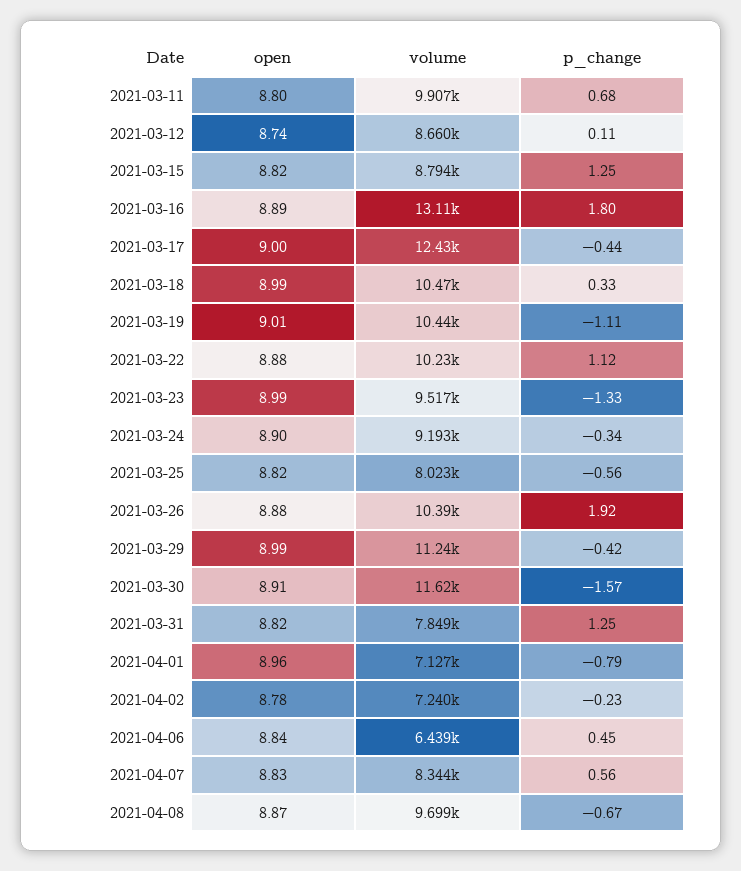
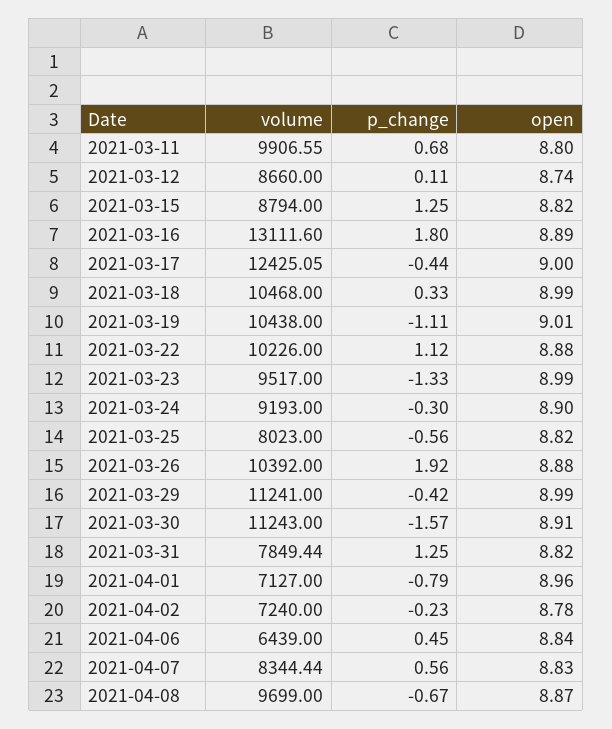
  {
    "open": {
      "2021-03-11": 8.8,
      "2021-03-12": 8.74,
      "2021-03-15": 8.82,
      "2021-03-16": 8.89,
      "2021-03-17": 9,
      "2021-03-18": 8.99,
      "2021-03-19": 9.01,
      "2021-03-22": 8.88,
      "2021-03-23": 8.99,
      "2021-03-24": 8.9,
      "2021-03-25": 8.82,
      "2021-03-26": 8.88,
      "2021-03-29": 8.99,
      "2021-03-30": 8.91,
      "2021-03-31": 8.82,
      "2021-04-01": 8.96,
      "2021-04-02": 8.78,
      "2021-04-06": 8.84,
      "2021-04-07": 8.83,
      "2021-04-08": 8.87
    },
    "volume": {
      "2021-03-11": 9906.55,
      "2021-03-12": 8660,
      "2021-03-15": 8794,
      "2021-03-16": 13111.6,
      "2021-03-17": 12425.05,
      "2021-03-18": 10468,
      "2021-03-19": 10438,
      "2021-03-22": 10226,
      "2021-03-23": 9517,
      "2021-03-24": 9193,
      "2021-03-25": 8023,
      "2021-03-26": 10392,
      "2021-03-29": 11241,
-     "2021-03-30": 11620,
+     "2021-03-30": 11243,
      "2021-03-31": 7849.44,
      "2021-04-01": 7127,
      "2021-04-02": 7240,
      "2021-04-06": 6439,
      "2021-04-07": 8344.44,
      "2021-04-08": 9699
    },
    "p_change": {
      "2021-03-11": 0.68,
      "2021-03-12": 0.11,
      "2021-03-15": 1.25,
      "2021-03-16": 1.8,
      "2021-03-17": -0.44,
      "2021-03-18": 0.33,
      "2021-03-19": -1.11,
      "2021-03-22": 1.12,
      "2021-03-23": -1.33,
-     "2021-03-24": -0.34,
+     "2021-03-24": -0.3,
      "2021-03-25": -0.56,
      "2021-03-26": 1.92,
      "2021-03-29": -0.42,
      "2021-03-30": -1.57,
      "2021-03-31": 1.25,
      "2021-04-01": -0.79,
      "2021-04-02": -0.23,
      "2021-04-06": 0.45,
      "2021-04-07": 0.56,
      "2021-04-08": -0.67
    }
  }

